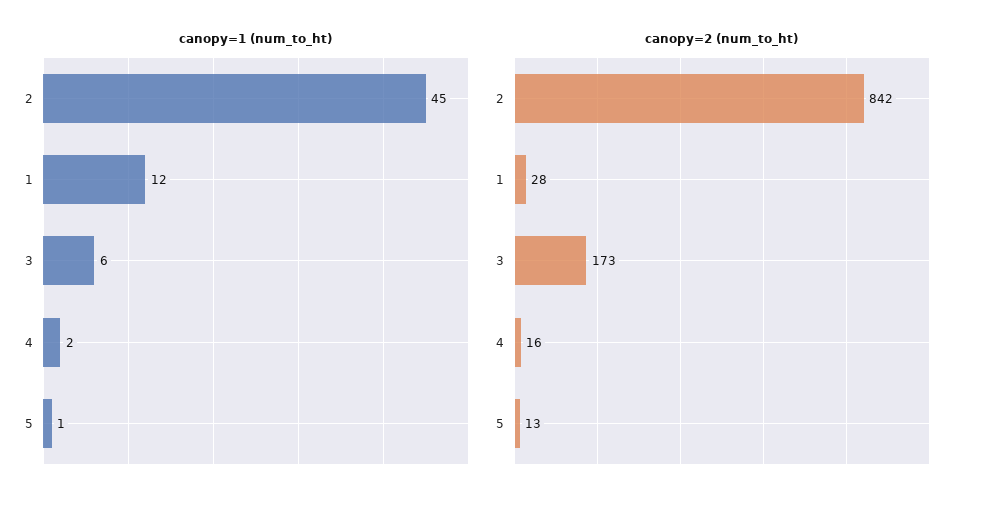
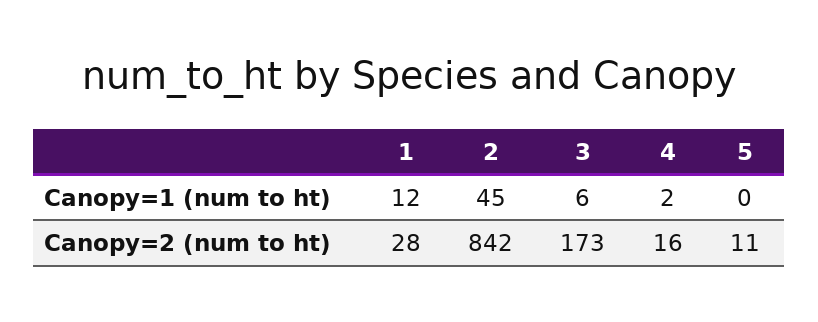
  {
    "canopy=1 (num_to_ht)": {
      "2": 45,
      "1": 12,
      "3": 6,
      "4": 2,
-     "5": 1
+     "5": 0
    },
    "canopy=2 (num_to_ht)": {
      "2": 842,
      "1": 28,
      "3": 173,
      "4": 16,
-     "5": 13
+     "5": 11
    }
  }

